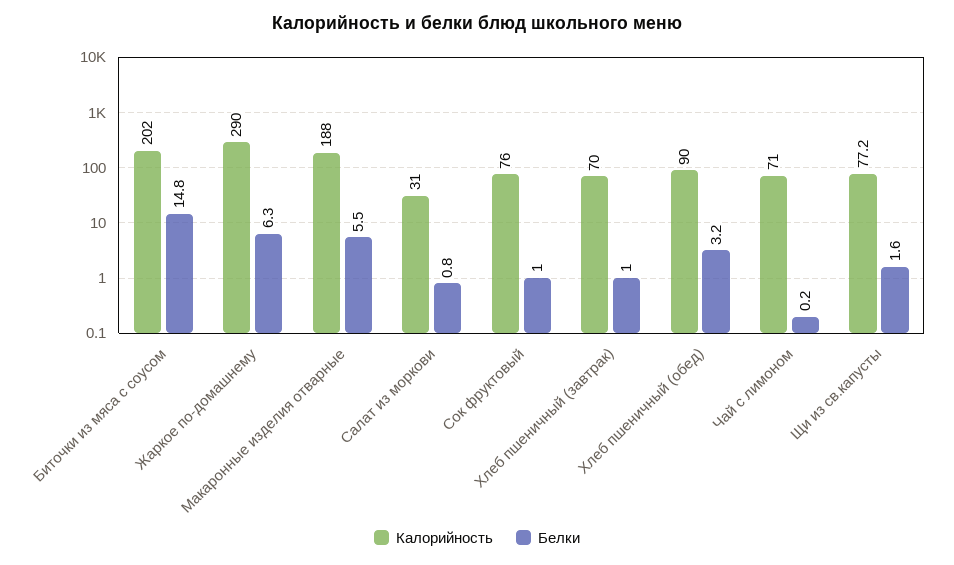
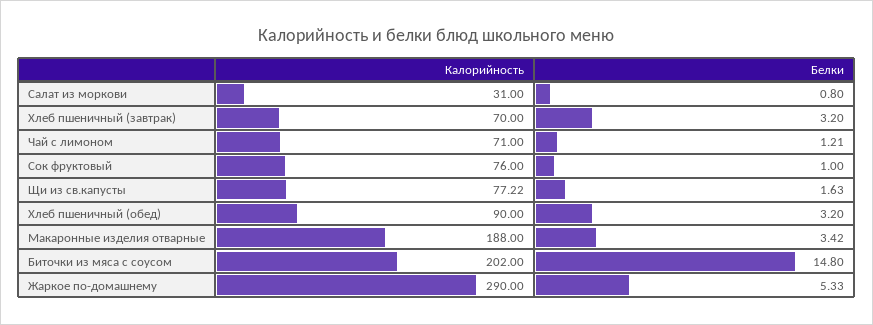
  {
    "Калорийность": {
      "Биточки из мяса с соусом": 202,
      "Жаркое по-домашнему": 290,
      "Макаронные изделия отварные": 188,
      "Салат из моркови": 31,
      "Сок фруктовый": 76,
      "Хлеб пшеничный (завтрак)": 70,
      "Хлеб пшеничный (обед)": 90,
      "Чай с лимоном": 71,
      "Щи из св.капусты": 77.22
    },
    "Белки": {
      "Биточки из мяса с соусом": 14.8,
-     "Жаркое по-домашнему": 6.3,
+     "Жаркое по-домашнему": 5.33,
-     "Макаронные изделия отварные": 5.5,
+     "Макаронные изделия отварные": 3.42,
      "Салат из моркови": 0.8,
      "Сок фруктовый": 1,
-     "Хлеб пшеничный (завтрак)": 1,
+     "Хлеб пшеничный (завтрак)": 3.2,
      "Хлеб пшеничный (обед)": 3.2,
-     "Чай с лимоном": 0.2,
+     "Чай с лимоном": 1.21,
      "Щи из св.капусты": 1.63
    }
  }

